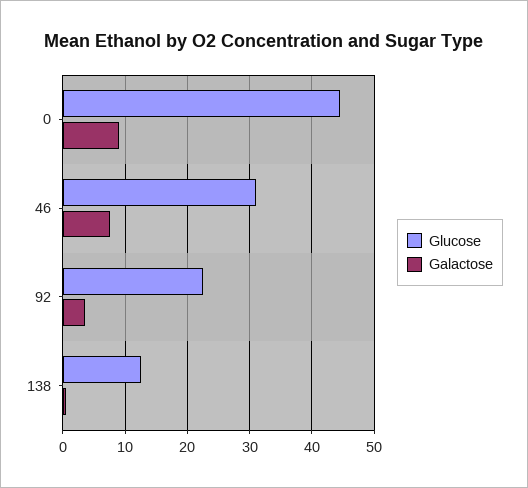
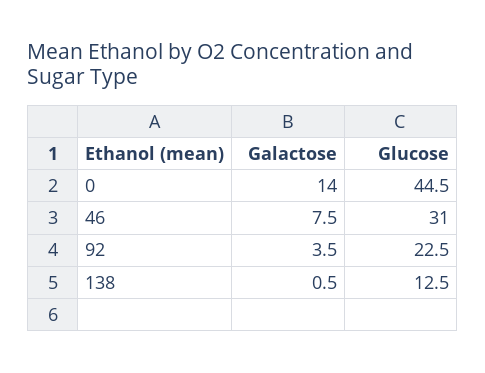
  {
    "Glucose": {
      "0": 44.5,
      "46": 31,
      "92": 22.5,
      "138": 12.5
    },
    "Galactose": {
-     "0": 9,
+     "0": 14,
      "46": 7.5,
      "92": 3.5,
      "138": 0.5
    }
  }

